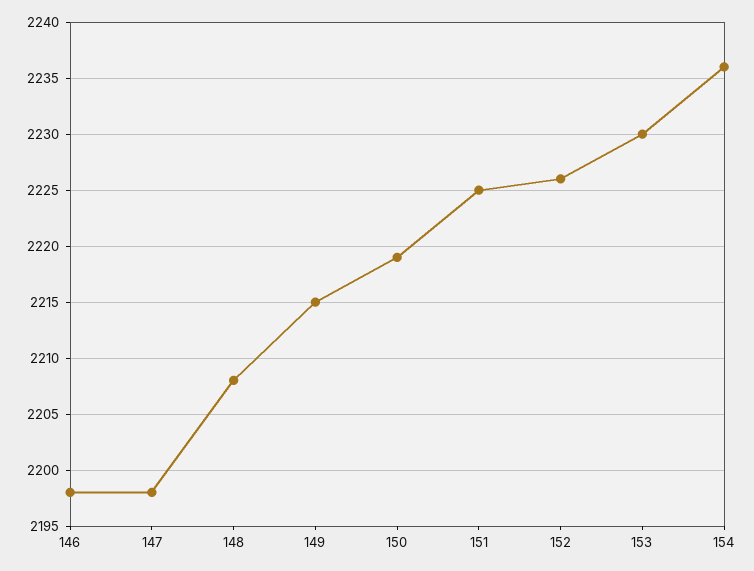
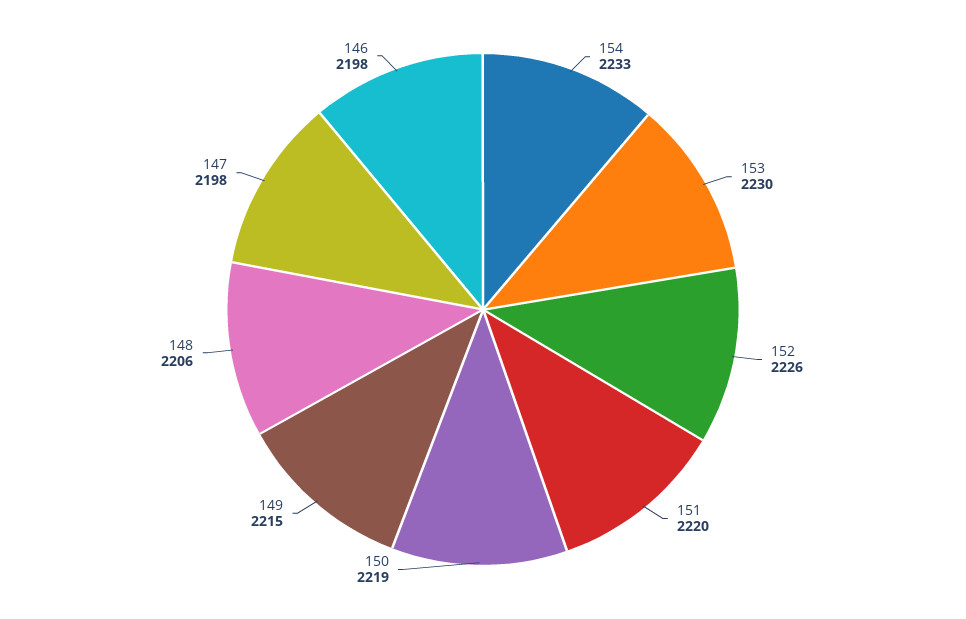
  {
    "146": 2198,
    "147": 2198,
-   "148": 2208,
+   "148": 2206,
    "149": 2215,
    "150": 2219,
-   "151": 2225,
+   "151": 2220,
    "152": 2226,
    "153": 2230,
-   "154": 2236
+   "154": 2233
  }

